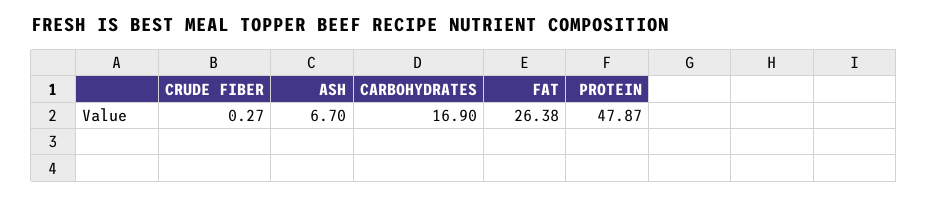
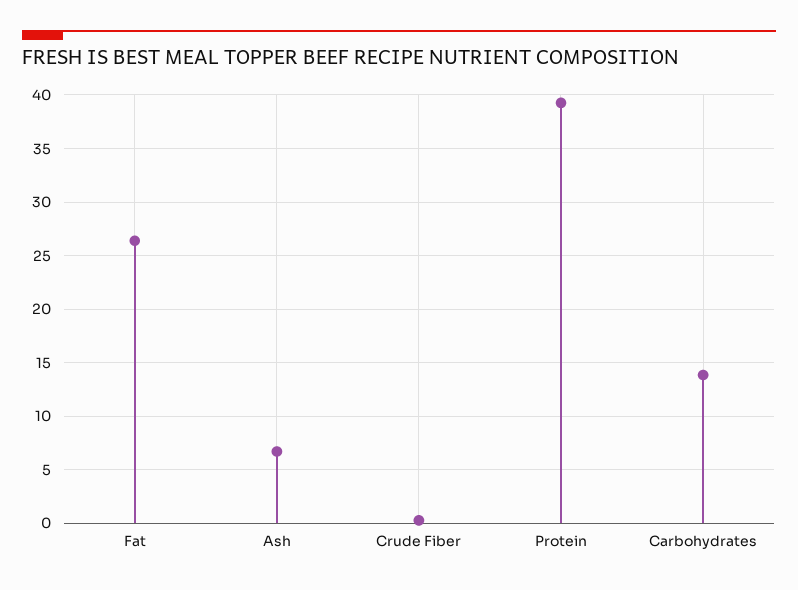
  {
    "CRUDE FIBER": 0.27,
    "ASH": 6.7,
-   "CARBOHYDRATES": 16.9,
+   "CARBOHYDRATES": 14,
    "FAT": 26.38,
-   "PROTEIN": 47.87
+   "PROTEIN": 39
  }

